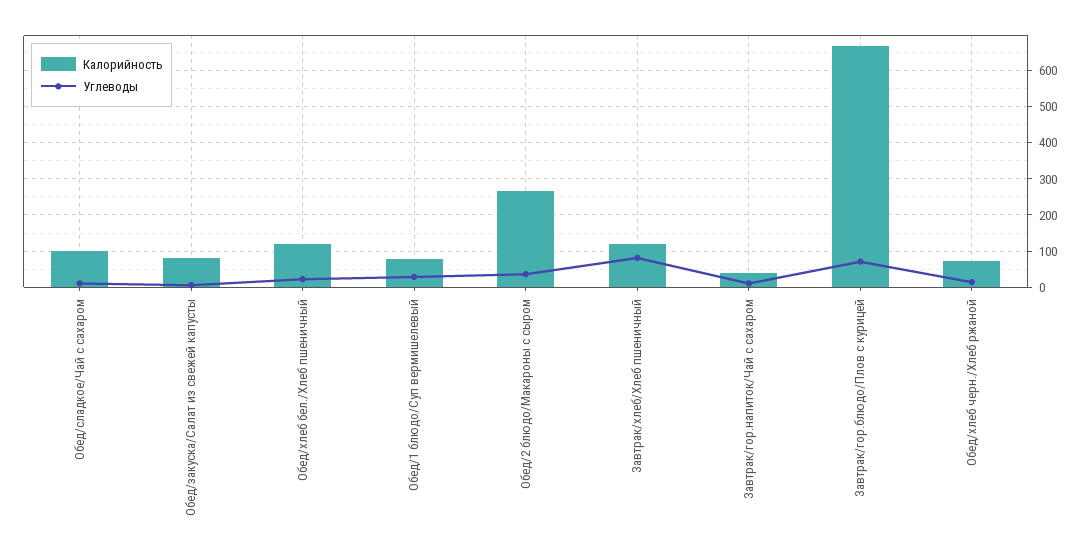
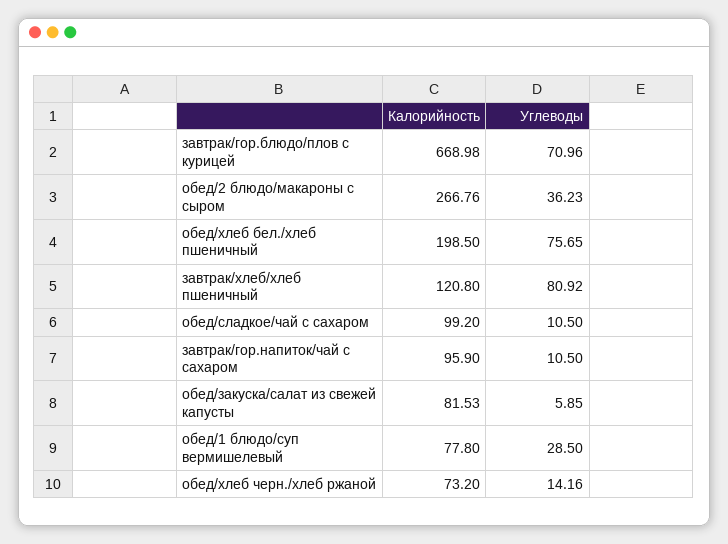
  {
    "Калорийность": {
      "Обед/сладкое/Чай с сахаром": 99.2,
      "Обед/закуска/Салат из свежей капусты": 81.53,
-     "Обед/хлеб бел./Хлеб пшеничный": 120,
+     "Обед/хлеб бел./Хлеб пшеничный": 198.5,
      "Обед/1 блюдо/Суп вермишелевый": 77.8,
      "Обед/2 блюдо/Макароны с сыром": 266.76,
      "Завтрак/хлеб/Хлеб пшеничный": 120.8,
-     "Завтрак/гор.напиток/Чай с сахаром": 40,
+     "Завтрак/гор.напиток/Чай с сахаром": 95.9,
      "Завтрак/гор.блюдо/Плов с курицей": 668.98,
      "Обед/хлеб черн./Хлеб ржаной": 73.2
    },
    "Углеводы": {
      "Обед/сладкое/Чай с сахаром": 10.5,
      "Обед/закуска/Салат из свежей капусты": 5.85,
-     "Обед/хлеб бел./Хлеб пшеничный": 20,
+     "Обед/хлеб бел./Хлеб пшеничный": 75.65,
      "Обед/1 блюдо/Суп вермишелевый": 28.5,
      "Обед/2 блюдо/Макароны с сыром": 36.23,
      "Завтрак/хлеб/Хлеб пшеничный": 80.92,
      "Завтрак/гор.напиток/Чай с сахаром": 10.5,
      "Завтрак/гор.блюдо/Плов с курицей": 70.96,
      "Обед/хлеб черн./Хлеб ржаной": 14.16
    }
  }

